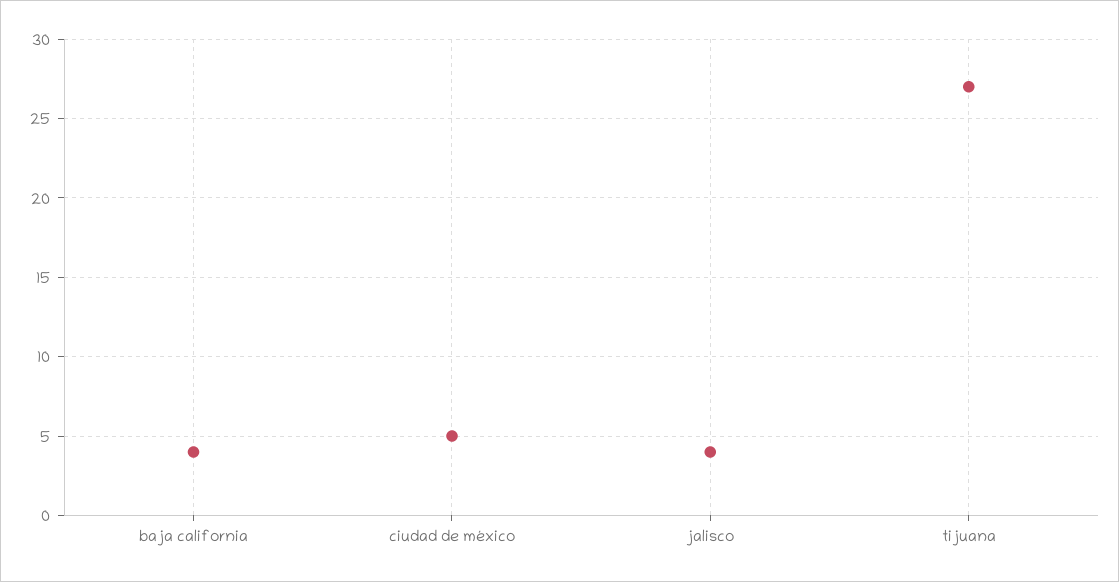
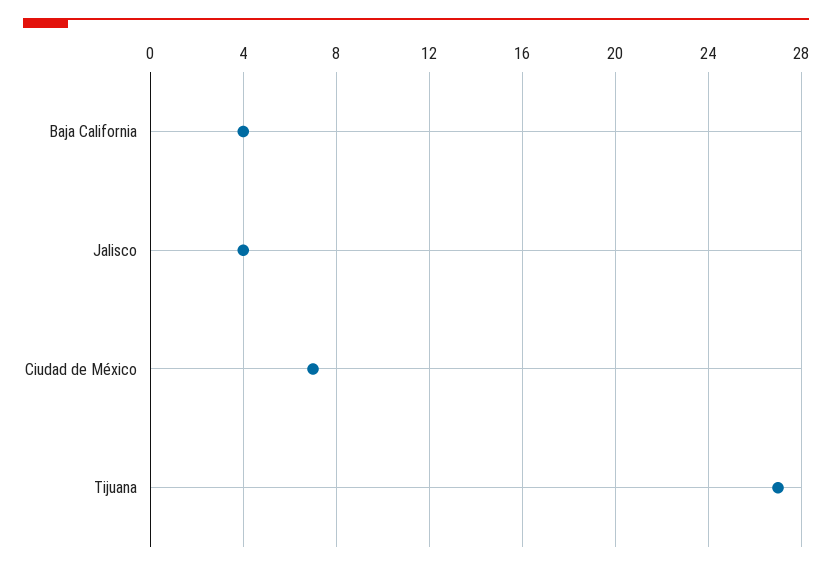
  {
    "baja california": 4,
-   "ciudad de méxico": 5,
+   "ciudad de méxico": 7,
    "jalisco": 4,
    "tijuana": 27
  }

